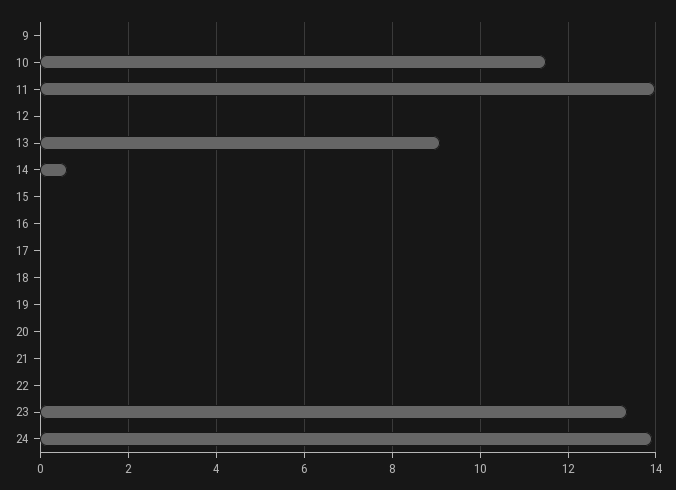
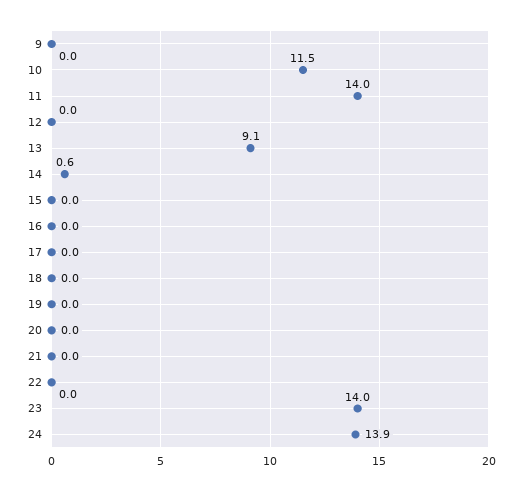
  {
    "9": 0,
    "10": 11.5,
    "11": 14,
    "12": 0,
    "13": 9.1,
    "14": 0.6,
    "15": 0,
    "16": 0,
    "17": 0,
    "18": 0,
    "19": 0,
    "20": 0,
    "21": 0,
    "22": 0,
-   "23": 13.4,
+   "23": 14,
    "24": 13.9
  }

